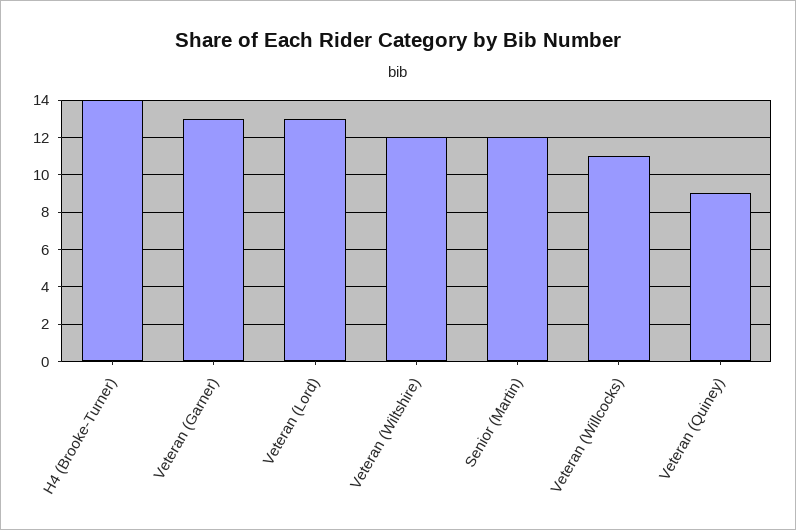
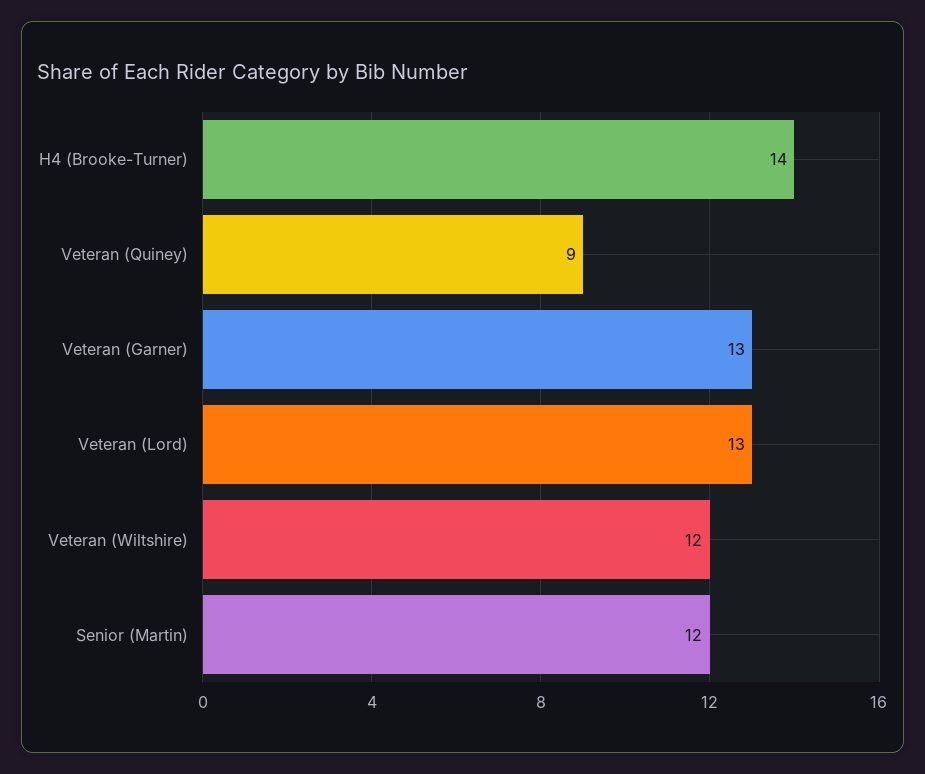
  {
    "H4 (Brooke-Turner)": 14,
    "Veteran (Garner)": 13,
    "Veteran (Lord)": 13,
    "Veteran (Wiltshire)": 12,
    "Senior (Martin)": 12,
-   "Veteran (Willcocks)": 11,
    "Veteran (Quiney)": 9
  }

